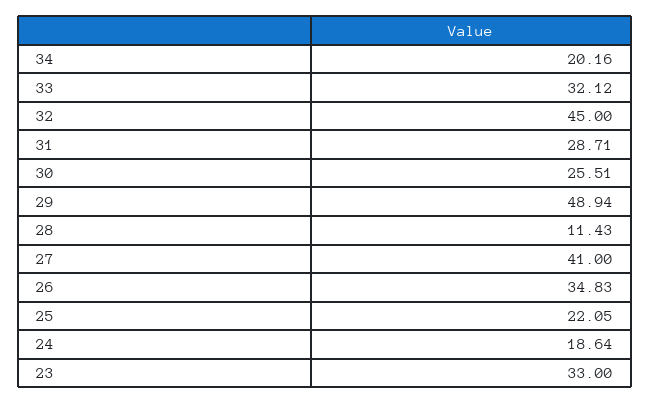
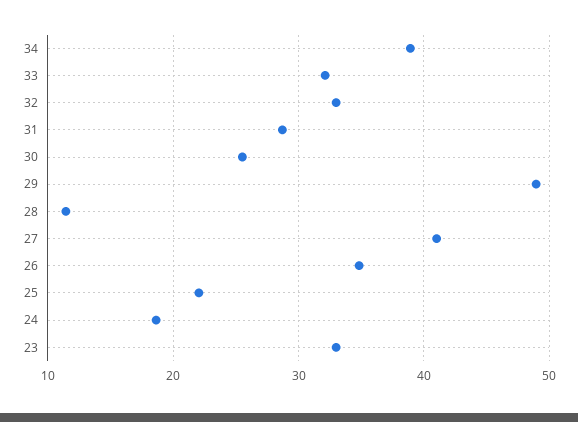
  {
-   "34": 20.16,
+   "34": 39,
    "33": 32.12,
-   "32": 45,
+   "32": 33,
    "31": 28.71,
    "30": 25.51,
    "29": 48.94,
    "28": 11.43,
    "27": 41,
    "26": 34.83,
    "25": 22.05,
    "24": 18.64,
    "23": 33
  }

